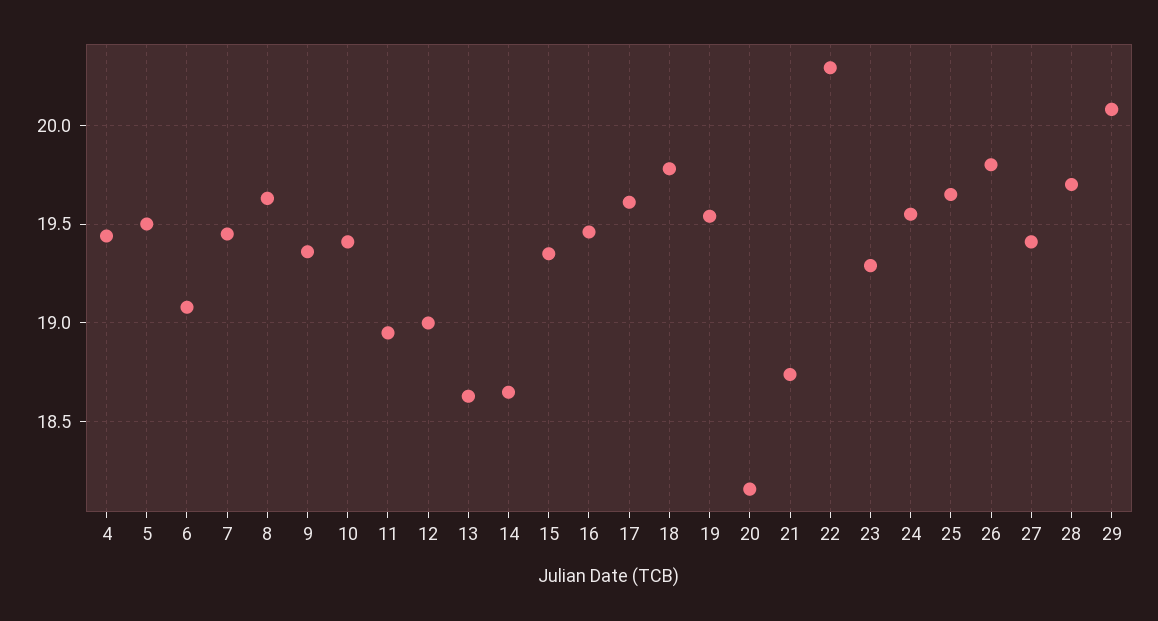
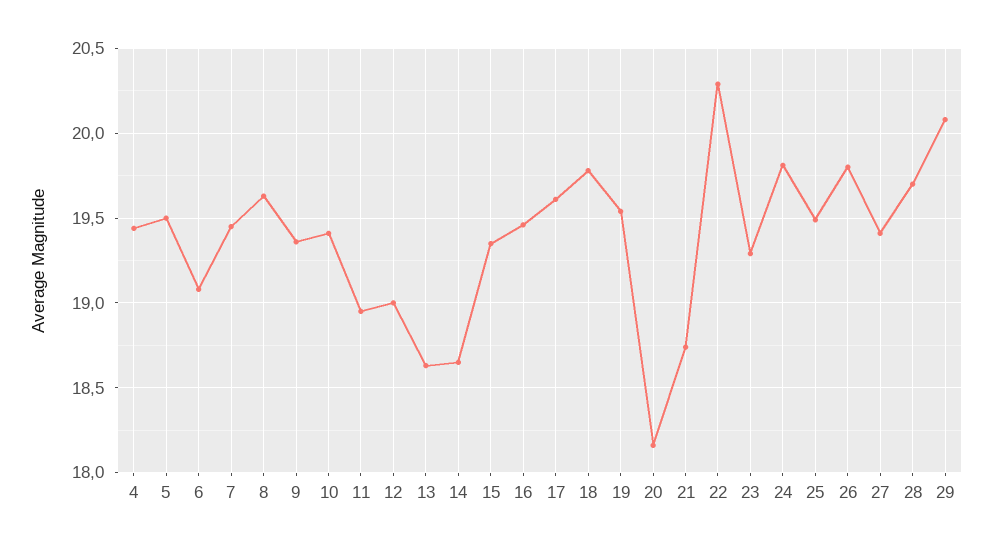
  {
    "4": 19.45,
    "5": 19.5,
    "6": 19.1,
    "7": 19.45,
    "8": 19.65,
    "9": 19.35,
    "10": 19.4,
    "11": 18.95,
    "12": 19,
    "13": 18.65,
    "14": 18.65,
    "15": 19.35,
    "16": 19.45,
    "17": 19.6,
    "18": 19.8,
    "19": 19.55,
    "20": 18.15,
    "21": 18.75,
    "22": 20.3,
    "23": 19.3,
-   "24": 19.55,
+   "24": 19.8,
-   "25": 19.65,
+   "25": 19.5,
    "26": 19.8,
    "27": 19.4,
    "28": 19.7,
    "29": 20.1
  }

